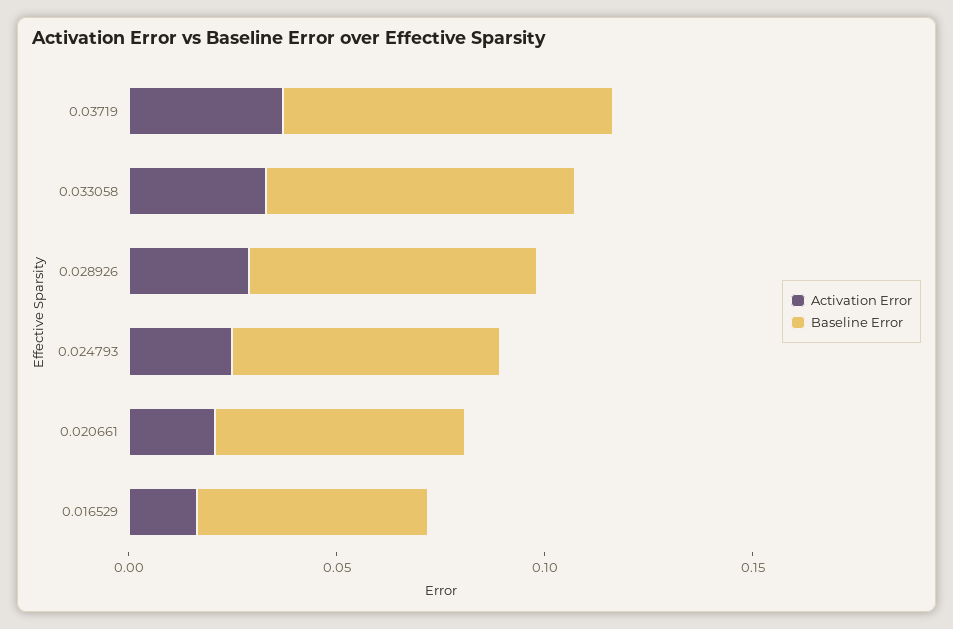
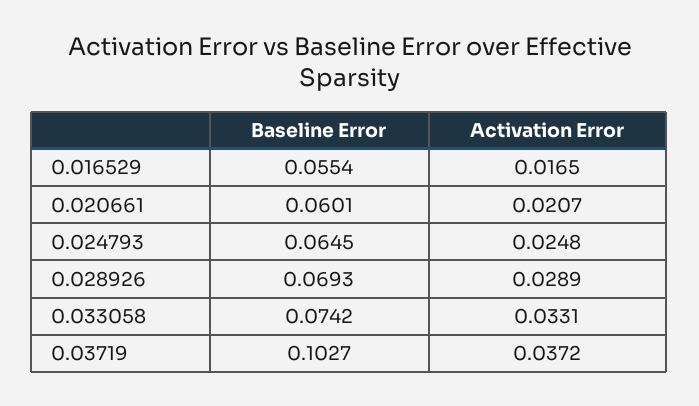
  {
    "Activation Error": {
      "0.03719": 0.0372,
      "0.033058": 0.0331,
      "0.028926": 0.0289,
      "0.024793": 0.0248,
      "0.020661": 0.0207,
      "0.016529": 0.0165
    },
    "Baseline Error": {
-     "0.03719": 0.08,
+     "0.03719": 0.1027,
      "0.033058": 0.0742,
      "0.028926": 0.0693,
      "0.024793": 0.0645,
      "0.020661": 0.0601,
      "0.016529": 0.0554
    }
  }

